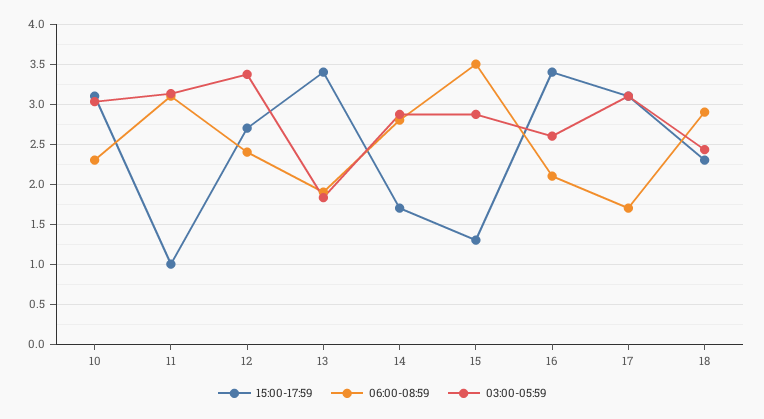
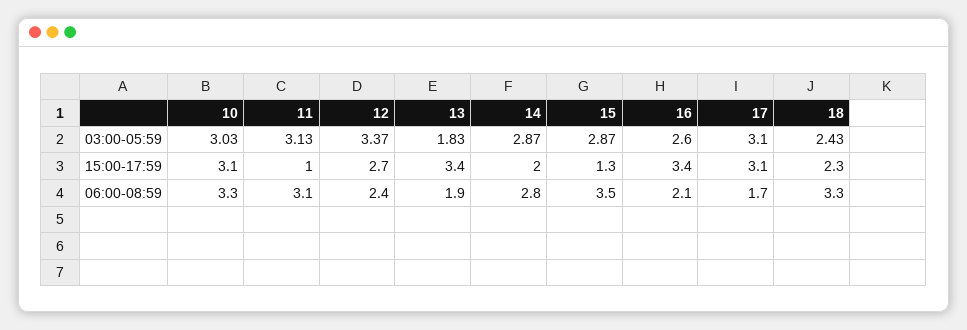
  {
    "15:00-17:59": {
      "10": 3.1,
      "11": 1,
      "12": 2.7,
      "13": 3.4,
-     "14": 1.7,
+     "14": 2,
      "15": 1.3,
      "16": 3.4,
      "17": 3.1,
      "18": 2.3
    },
    "06:00-08:59": {
-     "10": 2.3,
+     "10": 3.3,
      "11": 3.1,
      "12": 2.4,
      "13": 1.9,
      "14": 2.8,
      "15": 3.5,
      "16": 2.1,
      "17": 1.7,
-     "18": 2.9
+     "18": 3.3
    },
    "03:00-05:59": {
      "10": 3.03,
      "11": 3.13,
      "12": 3.37,
      "13": 1.83,
      "14": 2.87,
      "15": 2.87,
      "16": 2.6,
      "17": 3.1,
      "18": 2.43
    }
  }

